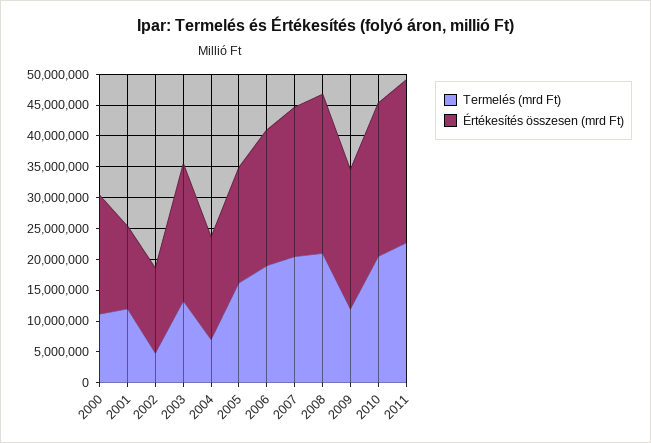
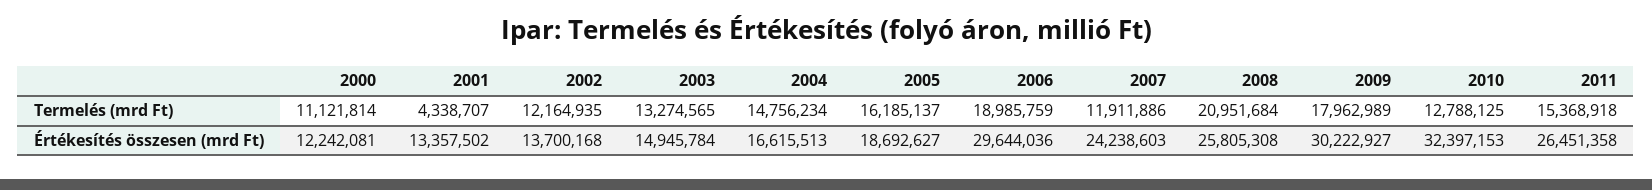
  {
    "Termelés (mrd Ft)": {
      "2000": 11121814,
-     "2001": 12500000,
+     "2001": 4338707,
-     "2002": 5000000,
+     "2002": 12164935,
      "2003": 13274565,
-     "2004": 7500000,
+     "2004": 14756234,
      "2005": 16185137,
      "2006": 18985759,
-     "2007": 20000000,
+     "2007": 11911886,
      "2008": 20951684,
-     "2009": 12500000,
+     "2009": 17962989,
-     "2010": 20000000,
+     "2010": 12788125,
-     "2011": 22500000
+     "2011": 15368918
    },
    "Értékesítés összesen (mrd Ft)": {
-     "2000": 20000000,
+     "2000": 12242081,
      "2001": 13357502,
      "2002": 13700168,
-     "2003": 22500000,
+     "2003": 14945784,
      "2004": 16615513,
      "2005": 18692627,
-     "2006": 22500000,
+     "2006": 29644036,
      "2007": 24238603,
      "2008": 25805308,
-     "2009": 22500000,
+     "2009": 30222927,
-     "2010": 25000000,
+     "2010": 32397153,
      "2011": 26451358
    }
  }

